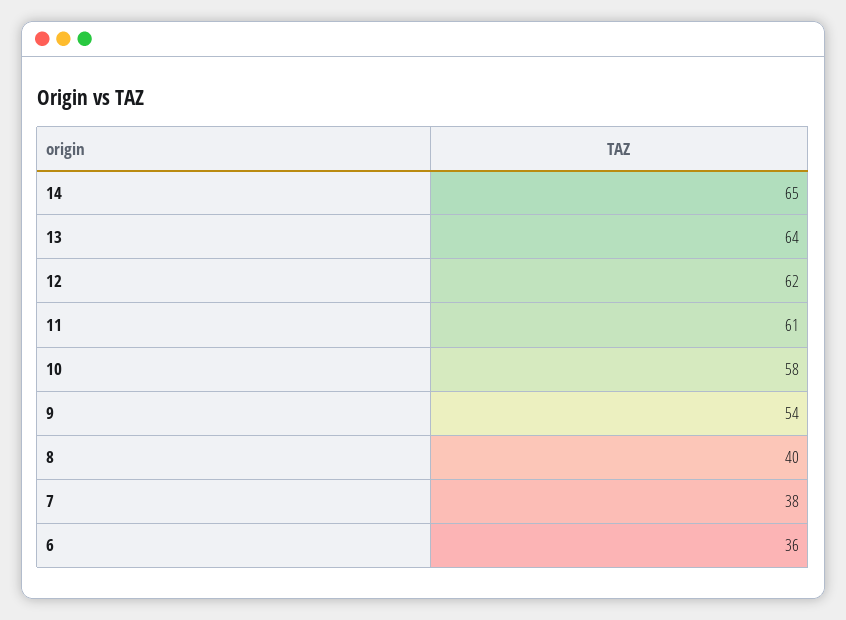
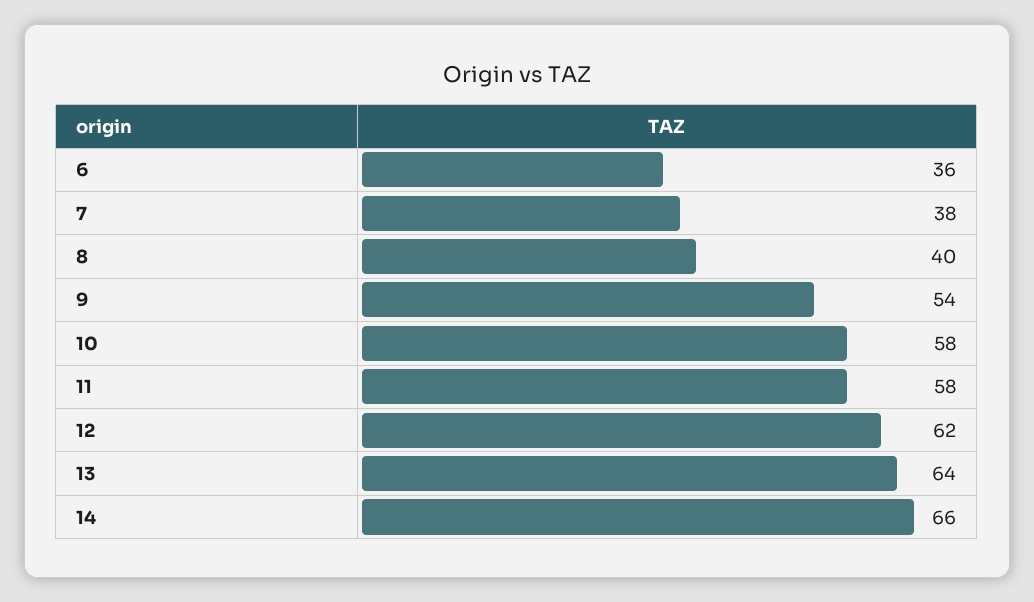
  {
-   "14": 65,
+   "14": 66,
    "13": 64,
    "12": 62,
-   "11": 61,
+   "11": 58,
    "10": 58,
    "9": 54,
    "8": 40,
    "7": 38,
    "6": 36
  }

